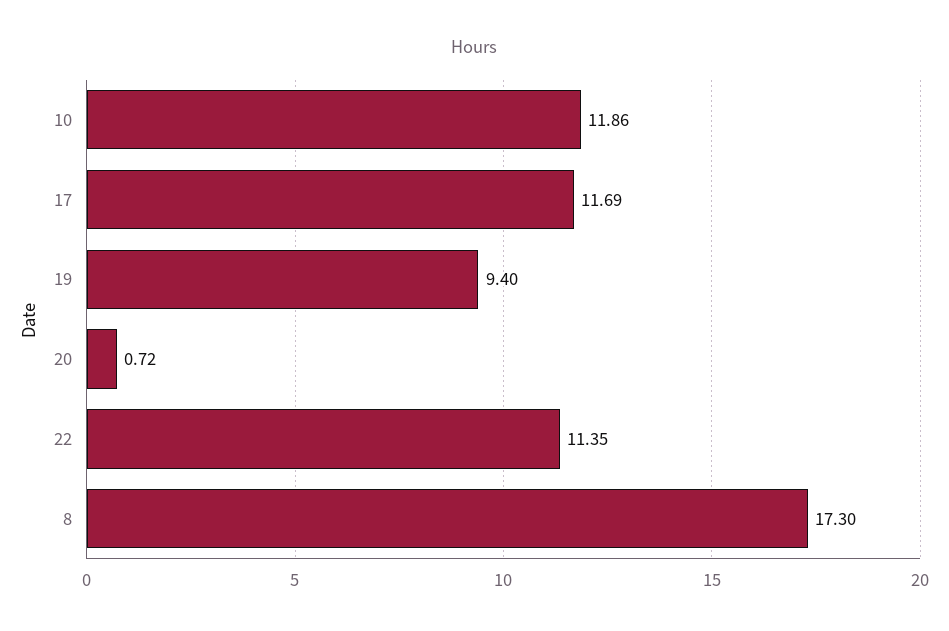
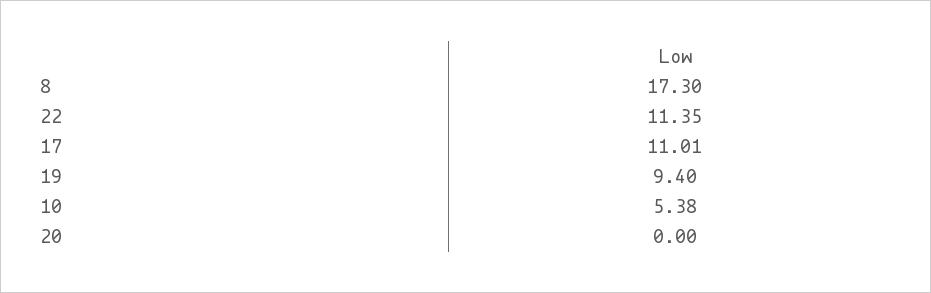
  {
-   "10": 11.86,
+   "10": 5.38,
-   "17": 11.69,
+   "17": 11.01,
    "19": 9.4,
-   "20": 0.72,
+   "20": 0,
    "22": 11.35,
    "8": 17.3
  }

